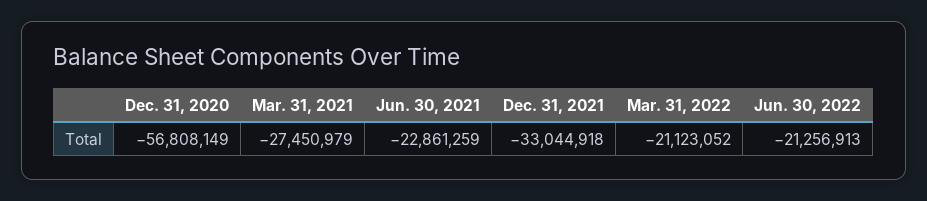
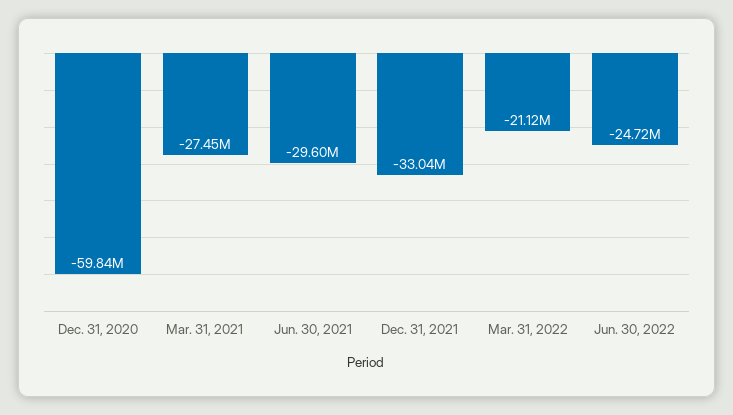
  {
-   "Dec. 31, 2020": -56808149,
+   "Dec. 31, 2020": -59840000,
    "Mar. 31, 2021": -27450979,
-   "Jun. 30, 2021": -22861259,
+   "Jun. 30, 2021": -29600000,
    "Dec. 31, 2021": -33044918,
    "Mar. 31, 2022": -21123052,
-   "Jun. 30, 2022": -21256913
+   "Jun. 30, 2022": -24720000
  }

